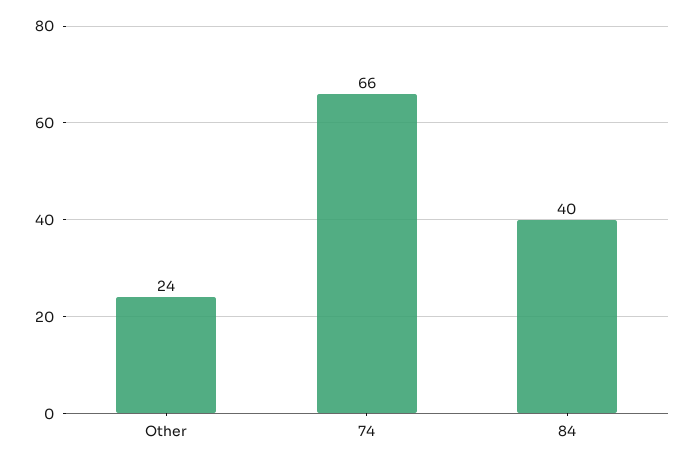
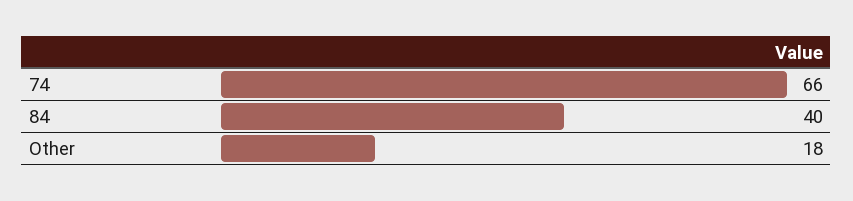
  {
-   "Other": 24,
+   "Other": 18,
    "74": 66,
    "84": 40
  }

